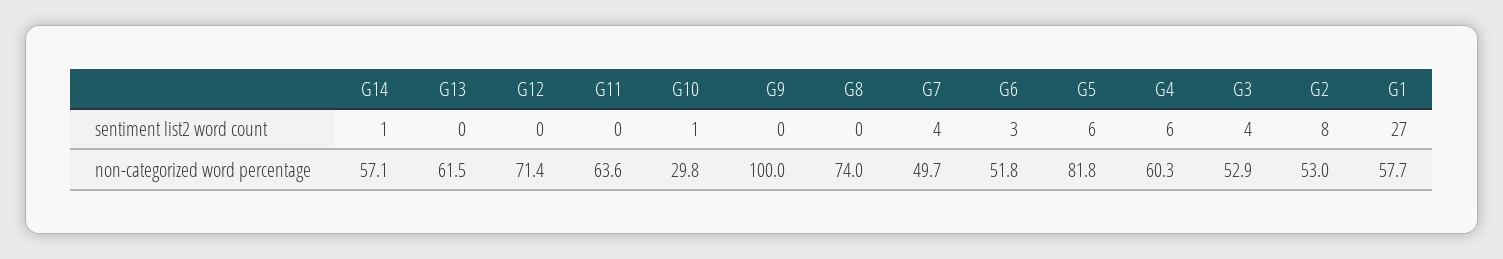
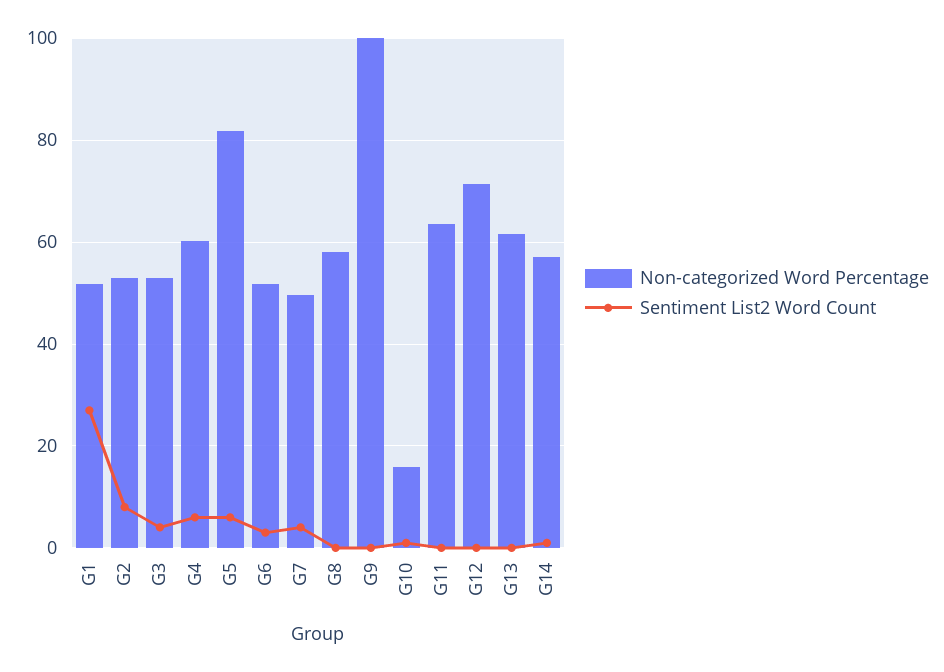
  {
    "sentiment list2 word count": {
      "G14": 1,
      "G13": 0,
      "G12": 0,
      "G11": 0,
      "G10": 1,
      "G9": 0,
      "G8": 0,
      "G7": 4,
      "G6": 3,
      "G5": 6,
      "G4": 6,
      "G3": 4,
      "G2": 8,
      "G1": 27
    },
    "non-categorized word percentage": {
      "G14": 57.1,
      "G13": 61.5,
      "G12": 71.4,
      "G11": 63.6,
-     "G10": 29.8,
+     "G10": 16,
      "G9": 100,
-     "G8": 74,
+     "G8": 58,
      "G7": 49.7,
      "G6": 51.8,
      "G5": 81.8,
      "G4": 60.3,
      "G3": 52.9,
      "G2": 53,
-     "G1": 57.7
+     "G1": 52
    }
  }

